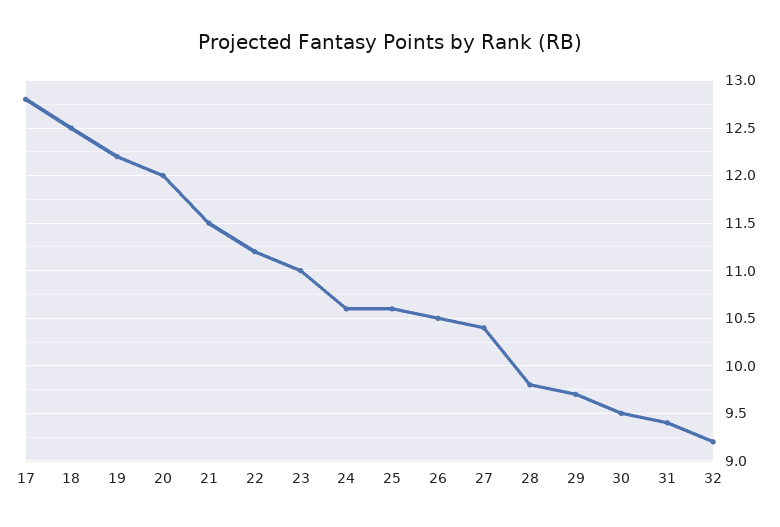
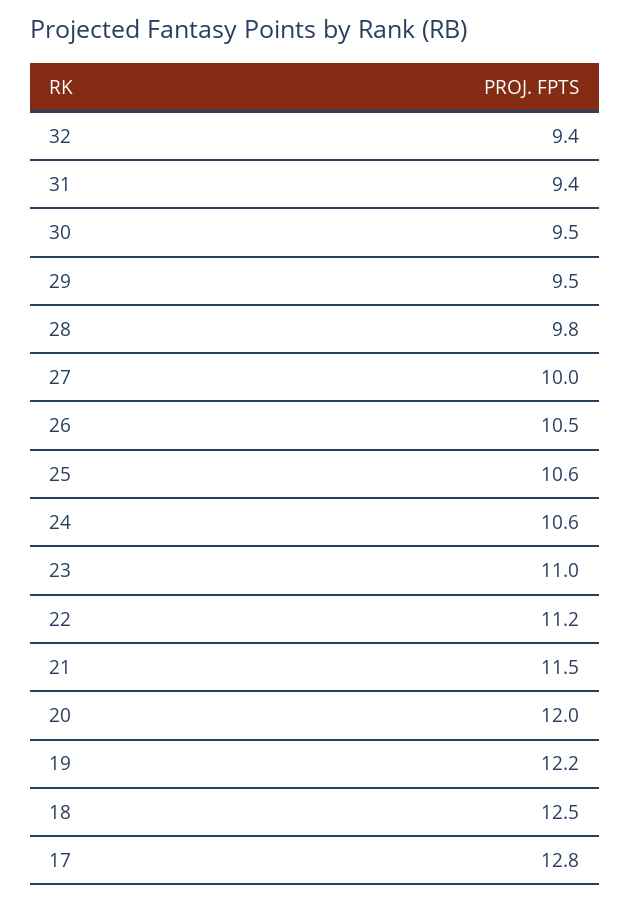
  {
    "17": 12.8,
    "18": 12.5,
    "19": 12.2,
    "20": 12,
    "21": 11.5,
    "22": 11.2,
    "23": 11,
    "24": 10.6,
    "25": 10.6,
    "26": 10.5,
-   "27": 10.4,
+   "27": 10,
    "28": 9.8,
-   "29": 9.7,
+   "29": 9.5,
    "30": 9.5,
    "31": 9.4,
-   "32": 9.2
+   "32": 9.4
  }

